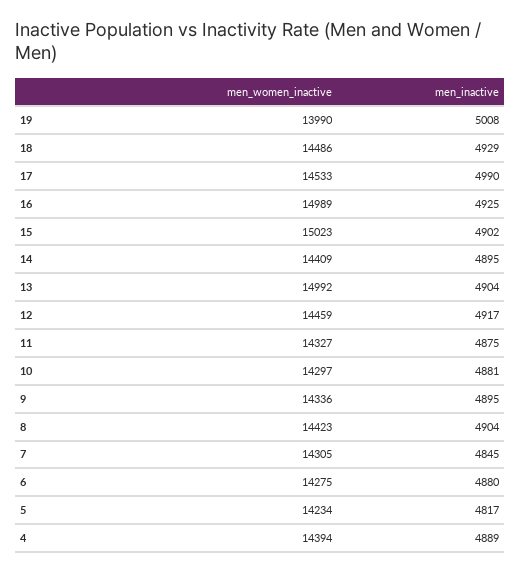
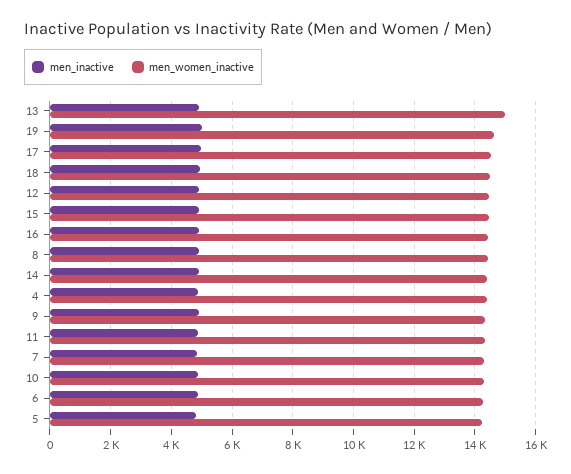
  {
    "men_women_inactive": {
-     "19": 13990,
+     "19": 14600,
      "18": 14486,
      "17": 14533,
-     "16": 14989,
+     "16": 14400,
-     "15": 15023,
+     "15": 14400,
      "14": 14409,
      "13": 14992,
      "12": 14459,
      "11": 14327,
      "10": 14297,
      "9": 14336,
      "8": 14423,
      "7": 14305,
      "6": 14275,
      "5": 14234,
      "4": 14394
    },
    "men_inactive": {
      "19": 5008,
      "18": 4929,
      "17": 4990,
      "16": 4925,
      "15": 4902,
      "14": 4895,
      "13": 4904,
      "12": 4917,
      "11": 4875,
      "10": 4881,
      "9": 4895,
      "8": 4904,
      "7": 4845,
      "6": 4880,
      "5": 4817,
      "4": 4889
    }
  }

